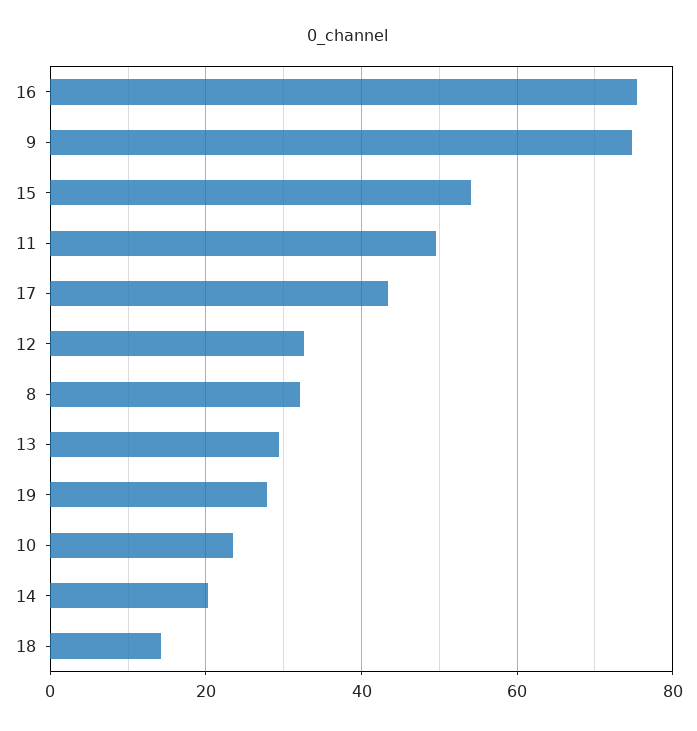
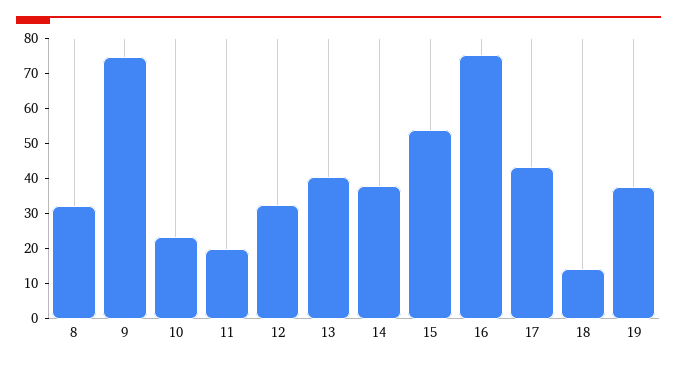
  {
    "16": 76,
    "9": 74,
    "15": 54,
-   "11": 50,
+   "11": 20,
    "17": 44,
    "12": 32,
    "8": 32,
-   "13": 30,
+   "13": 40,
-   "19": 28,
+   "19": 37.5,
    "10": 24,
-   "14": 20,
+   "14": 37.5,
    "18": 14
  }

